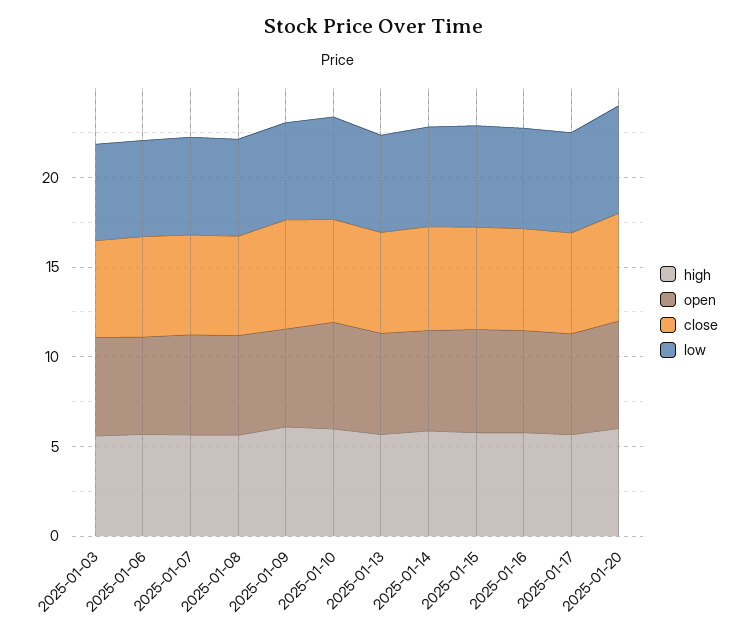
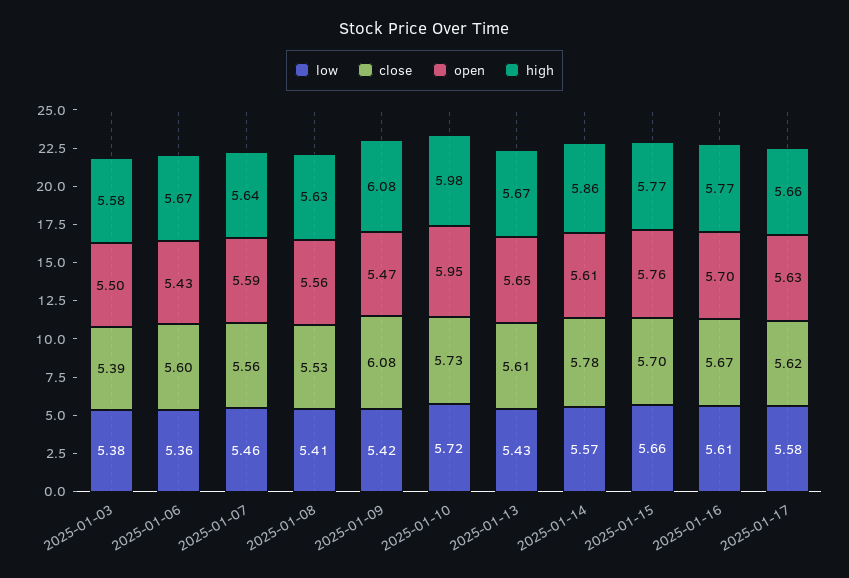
  {
    "high": {
      "2025-01-03": 5.58,
      "2025-01-06": 5.67,
      "2025-01-07": 5.64,
      "2025-01-08": 5.63,
      "2025-01-09": 6.08,
      "2025-01-10": 5.98,
      "2025-01-13": 5.67,
      "2025-01-14": 5.86,
      "2025-01-15": 5.77,
      "2025-01-16": 5.77,
-     "2025-01-17": 5.66,
+     "2025-01-17": 5.66
-     "2025-01-20": 6
    },
    "open": {
      "2025-01-03": 5.5,
      "2025-01-06": 5.43,
      "2025-01-07": 5.59,
      "2025-01-08": 5.56,
      "2025-01-09": 5.47,
      "2025-01-10": 5.95,
      "2025-01-13": 5.65,
      "2025-01-14": 5.61,
      "2025-01-15": 5.76,
      "2025-01-16": 5.7,
-     "2025-01-17": 5.63,
+     "2025-01-17": 5.63
-     "2025-01-20": 6
    },
    "close": {
      "2025-01-03": 5.39,
      "2025-01-06": 5.6,
      "2025-01-07": 5.56,
      "2025-01-08": 5.53,
      "2025-01-09": 6.08,
      "2025-01-10": 5.73,
      "2025-01-13": 5.61,
      "2025-01-14": 5.78,
      "2025-01-15": 5.7,
      "2025-01-16": 5.67,
-     "2025-01-17": 5.62,
+     "2025-01-17": 5.62
-     "2025-01-20": 6
    },
    "low": {
      "2025-01-03": 5.38,
      "2025-01-06": 5.36,
      "2025-01-07": 5.46,
      "2025-01-08": 5.41,
      "2025-01-09": 5.42,
      "2025-01-10": 5.72,
      "2025-01-13": 5.43,
      "2025-01-14": 5.57,
      "2025-01-15": 5.66,
      "2025-01-16": 5.61,
-     "2025-01-17": 5.58,
+     "2025-01-17": 5.58
-     "2025-01-20": 6
    }
  }

